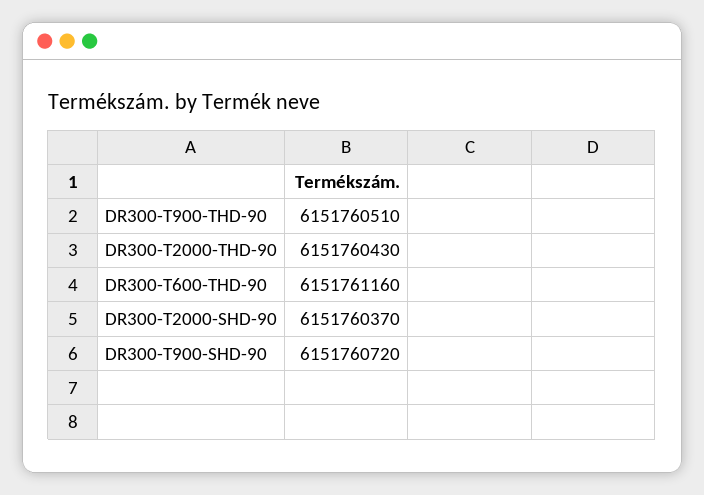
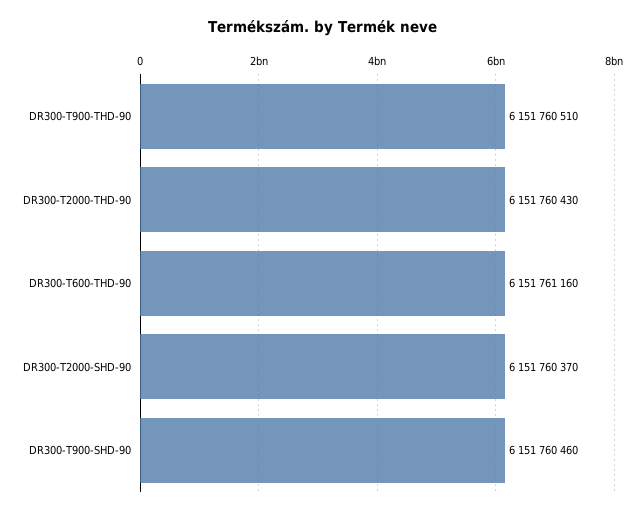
  {
    "DR300-T900-THD-90": 6151760510,
    "DR300-T2000-THD-90": 6151760430,
    "DR300-T600-THD-90": 6151761160,
    "DR300-T2000-SHD-90": 6151760370,
-   "DR300-T900-SHD-90": 6151760720
+   "DR300-T900-SHD-90": 6151760460
  }

